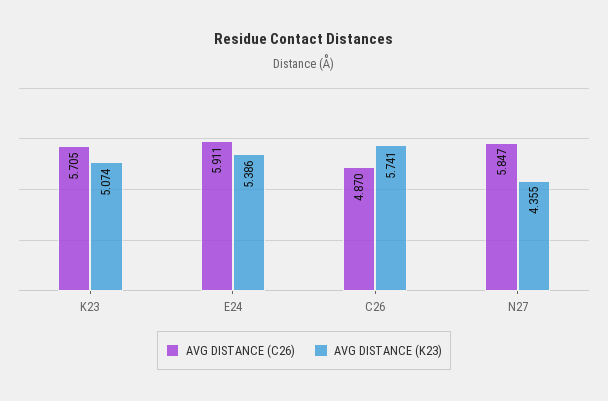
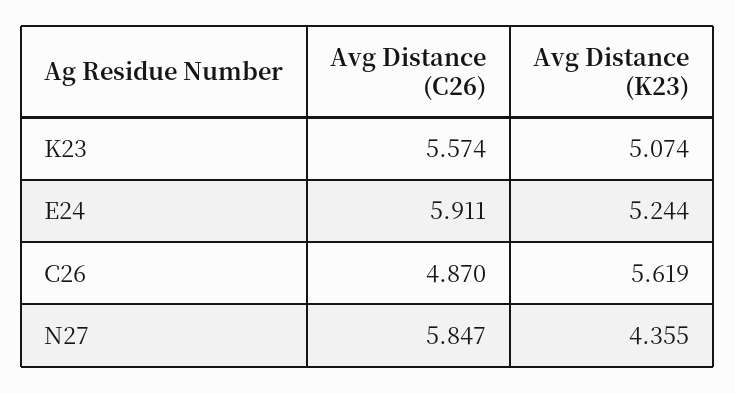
  {
    "AVG DISTANCE (C26)": {
-     "K23": 5.705,
+     "K23": 5.574,
      "E24": 5.911,
      "C26": 4.87,
      "N27": 5.847
    },
    "AVG DISTANCE (K23)": {
      "K23": 5.074,
-     "E24": 5.386,
+     "E24": 5.244,
-     "C26": 5.741,
+     "C26": 5.619,
      "N27": 4.355
    }
  }

